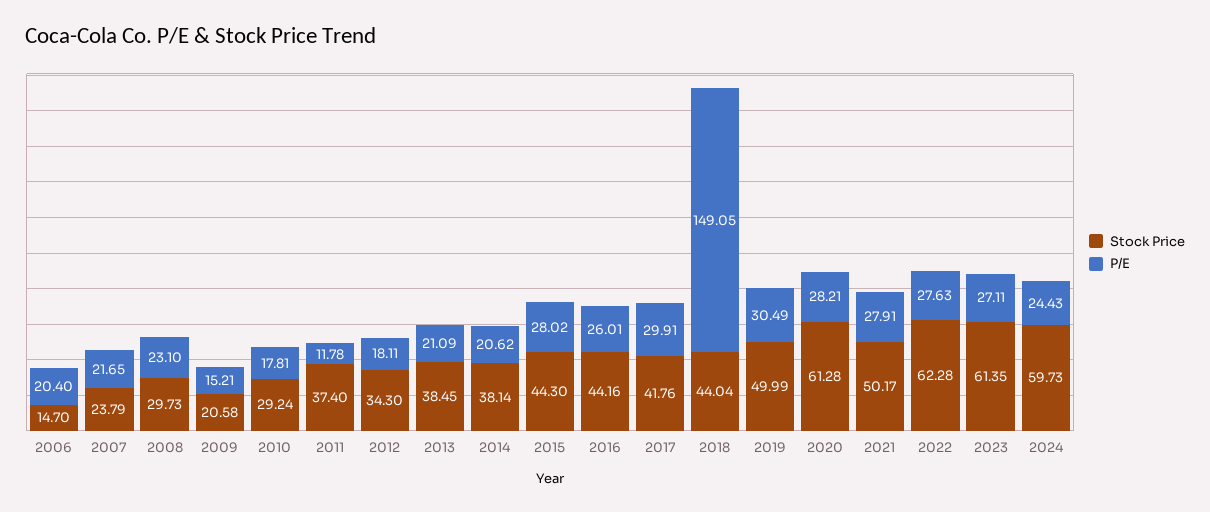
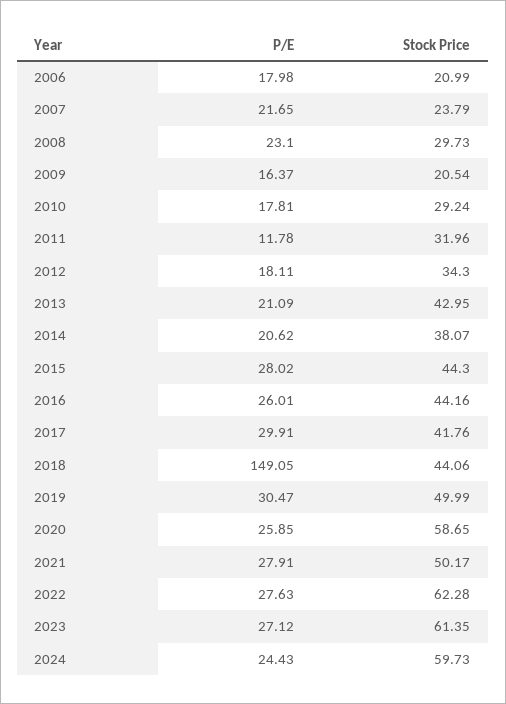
  {
    "Stock Price": {
-     "2006": 14.7,
+     "2006": 20.99,
      "2007": 23.79,
      "2008": 29.73,
-     "2009": 20.58,
+     "2009": 20.54,
      "2010": 29.24,
-     "2011": 37.4,
+     "2011": 31.96,
      "2012": 34.3,
-     "2013": 38.45,
+     "2013": 42.95,
-     "2014": 38.14,
+     "2014": 38.07,
      "2015": 44.3,
      "2016": 44.16,
      "2017": 41.76,
-     "2018": 44.04,
+     "2018": 44.06,
      "2019": 49.99,
-     "2020": 61.28,
+     "2020": 58.65,
      "2021": 50.17,
      "2022": 62.28,
      "2023": 61.35,
      "2024": 59.73
    },
    "P/E": {
-     "2006": 20.4,
+     "2006": 17.98,
      "2007": 21.65,
      "2008": 23.1,
-     "2009": 15.21,
+     "2009": 16.37,
      "2010": 17.81,
      "2011": 11.78,
      "2012": 18.11,
      "2013": 21.09,
      "2014": 20.62,
      "2015": 28.02,
      "2016": 26.01,
      "2017": 29.91,
      "2018": 149.05,
-     "2019": 30.49,
+     "2019": 30.47,
-     "2020": 28.21,
+     "2020": 25.85,
      "2021": 27.91,
      "2022": 27.63,
-     "2023": 27.11,
+     "2023": 27.12,
      "2024": 24.43
    }
  }

